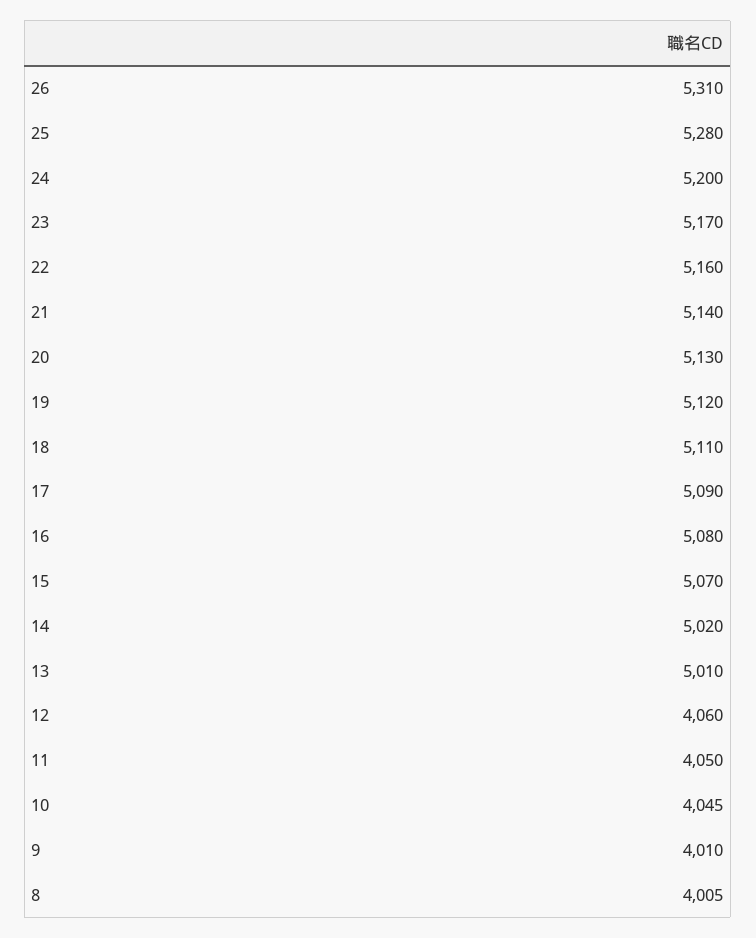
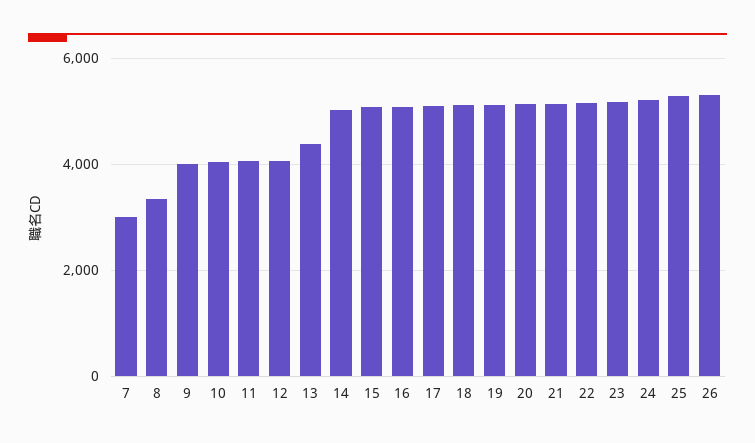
  {
    "26": 5310,
    "25": 5280,
    "24": 5200,
    "23": 5170,
    "22": 5160,
    "21": 5140,
    "20": 5130,
    "19": 5120,
    "18": 5110,
    "17": 5090,
    "16": 5080,
    "15": 5070,
    "14": 5020,
-   "13": 5010,
+   "13": 4400,
    "12": 4060,
    "11": 4050,
    "10": 4045,
    "9": 4010,
-   "8": 4005
+   "8": 3400,
+   "7": 3000
  }

